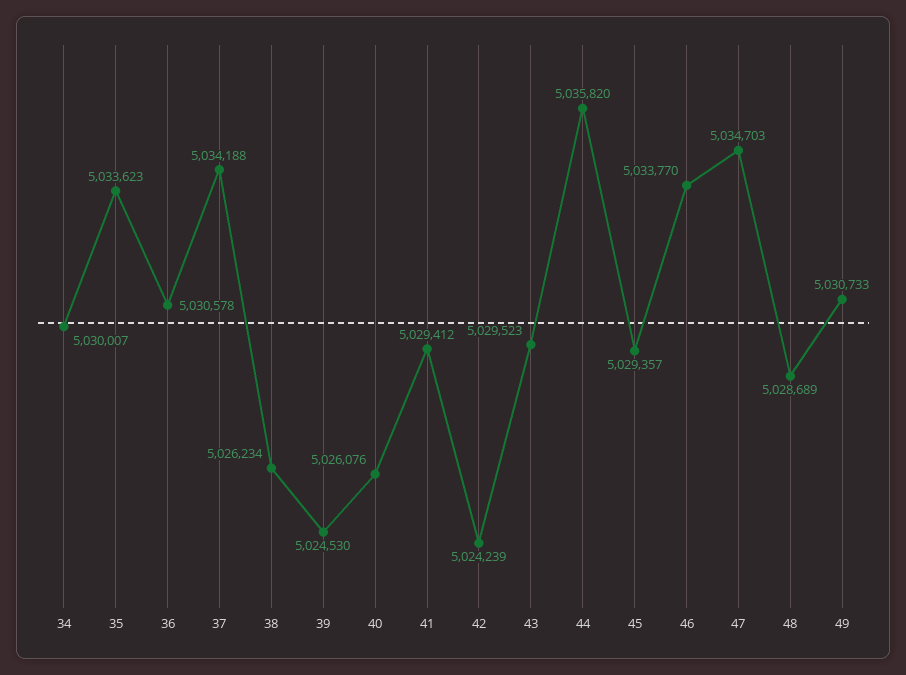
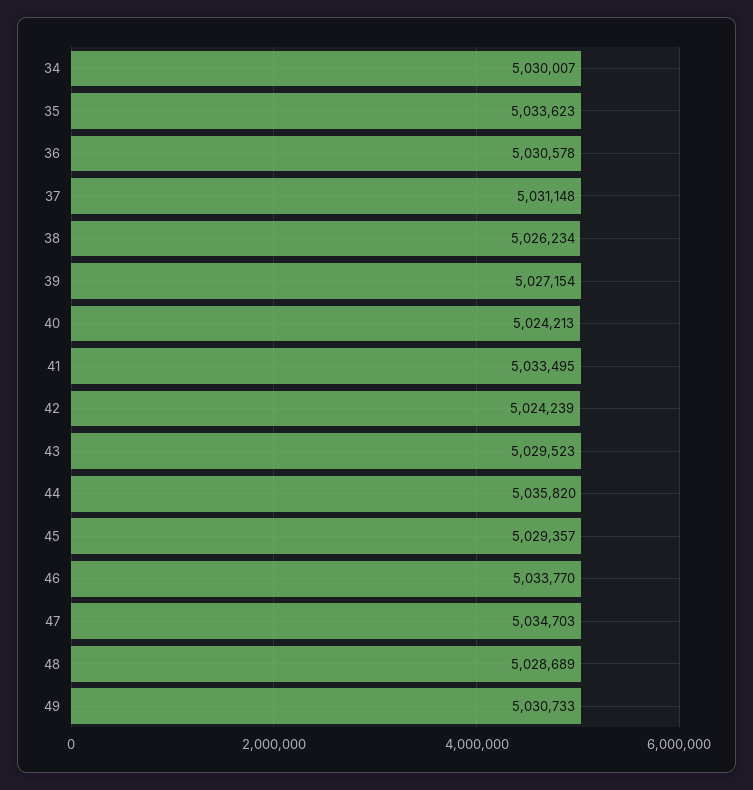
  {
    "34": 5030007,
    "35": 5033623,
    "36": 5030578,
-   "37": 5034188,
+   "37": 5031148,
    "38": 5026234,
-   "39": 5024530,
+   "39": 5027154,
-   "40": 5026076,
+   "40": 5024213,
-   "41": 5029412,
+   "41": 5033495,
    "42": 5024239,
    "43": 5029523,
    "44": 5035820,
    "45": 5029357,
    "46": 5033770,
    "47": 5034703,
    "48": 5028689,
    "49": 5030733
  }

